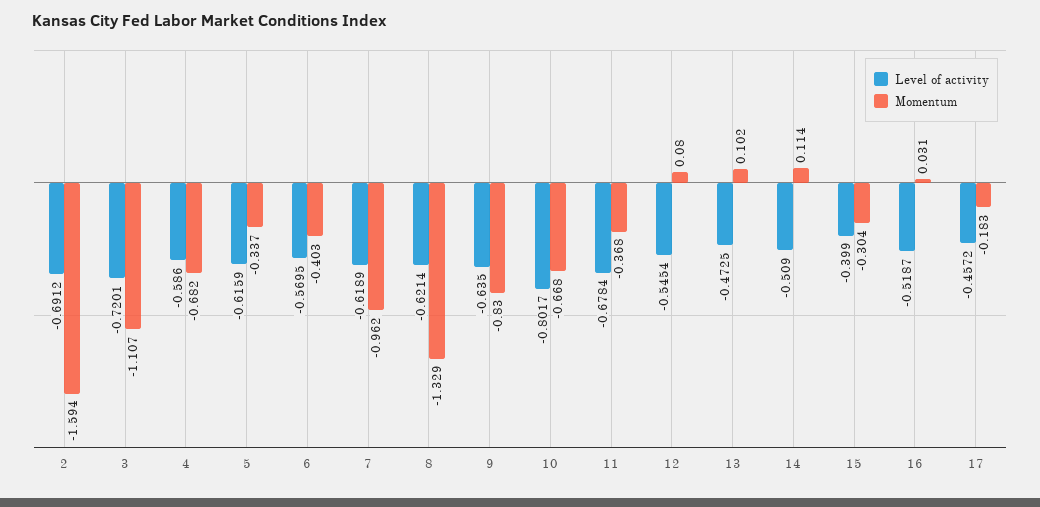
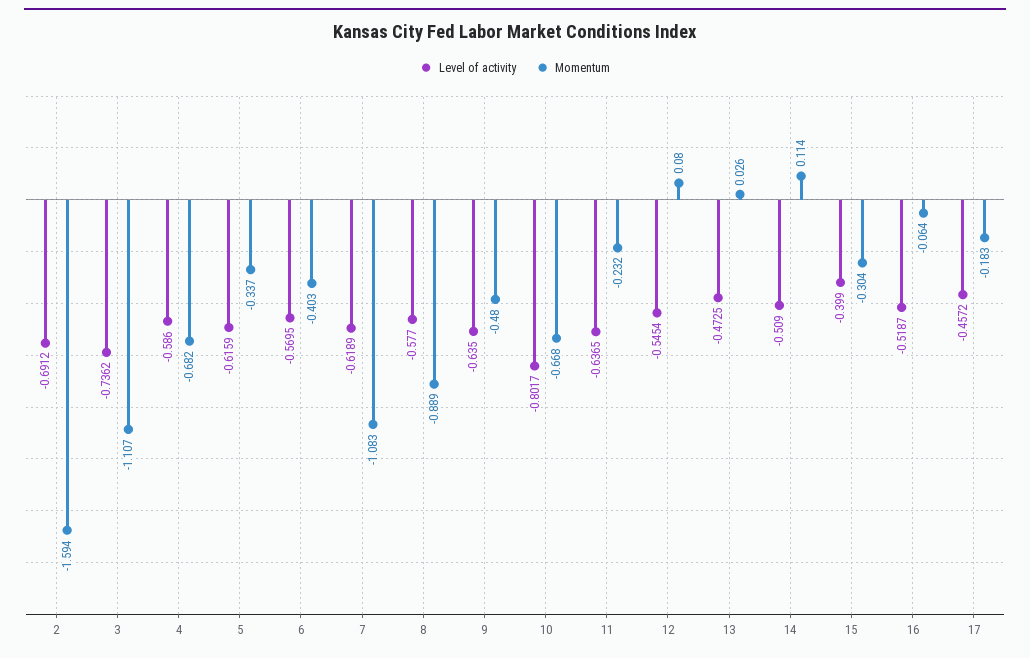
  {
    "Level of activity": {
      "2": -0.6912,
-     "3": -0.7201,
+     "3": -0.7362,
      "4": -0.586,
      "5": -0.6159,
      "6": -0.5695,
      "7": -0.6189,
-     "8": -0.6214,
+     "8": -0.577,
      "9": -0.635,
      "10": -0.8017,
-     "11": -0.6784,
+     "11": -0.6365,
      "12": -0.5454,
      "13": -0.4725,
      "14": -0.509,
      "15": -0.399,
      "16": -0.5187,
      "17": -0.4572
    },
    "Momentum": {
      "2": -1.594,
      "3": -1.107,
      "4": -0.682,
      "5": -0.337,
      "6": -0.403,
-     "7": -0.962,
+     "7": -1.083,
-     "8": -1.329,
+     "8": -0.889,
-     "9": -0.83,
+     "9": -0.48,
      "10": -0.668,
-     "11": -0.368,
+     "11": -0.232,
      "12": 0.08,
-     "13": 0.102,
+     "13": 0.026,
      "14": 0.114,
      "15": -0.304,
-     "16": 0.031,
+     "16": -0.064,
      "17": -0.183
    }
  }

